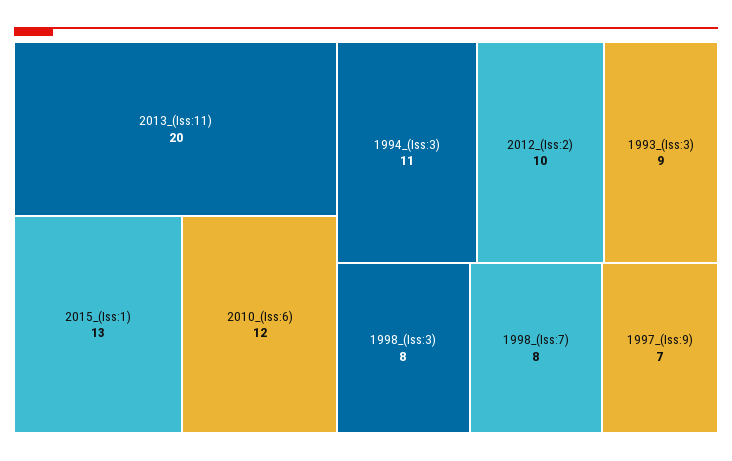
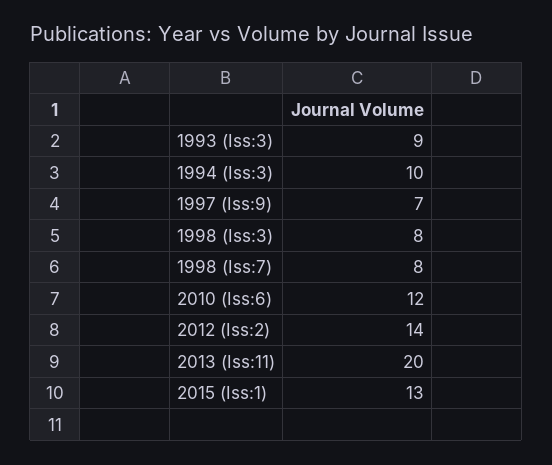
  {
    "2013_(Iss:11)": 20,
    "2015_(Iss:1)": 13,
    "2010_(Iss:6)": 12,
-   "1994_(Iss:3)": 11,
+   "1994_(Iss:3)": 10,
-   "2012_(Iss:2)": 10,
+   "2012_(Iss:2)": 14,
    "1993_(Iss:3)": 9,
    "1998_(Iss:3)": 8,
    "1998_(Iss:7)": 8,
    "1997_(Iss:9)": 7
  }

